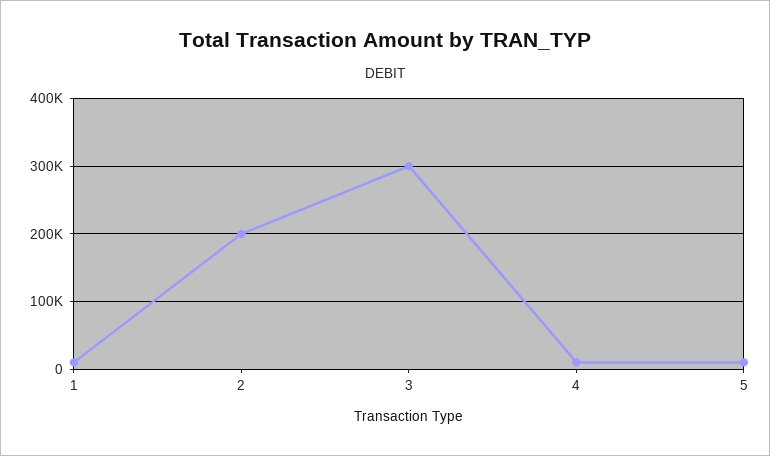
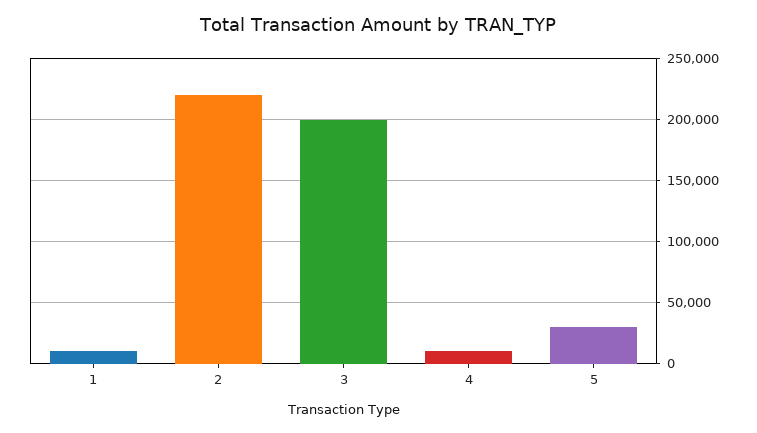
  {
    "1": 10000,
-   "2": 200000,
+   "2": 220000,
-   "3": 300000,
+   "3": 200000,
    "4": 10000,
-   "5": 10000
+   "5": 30000
  }

